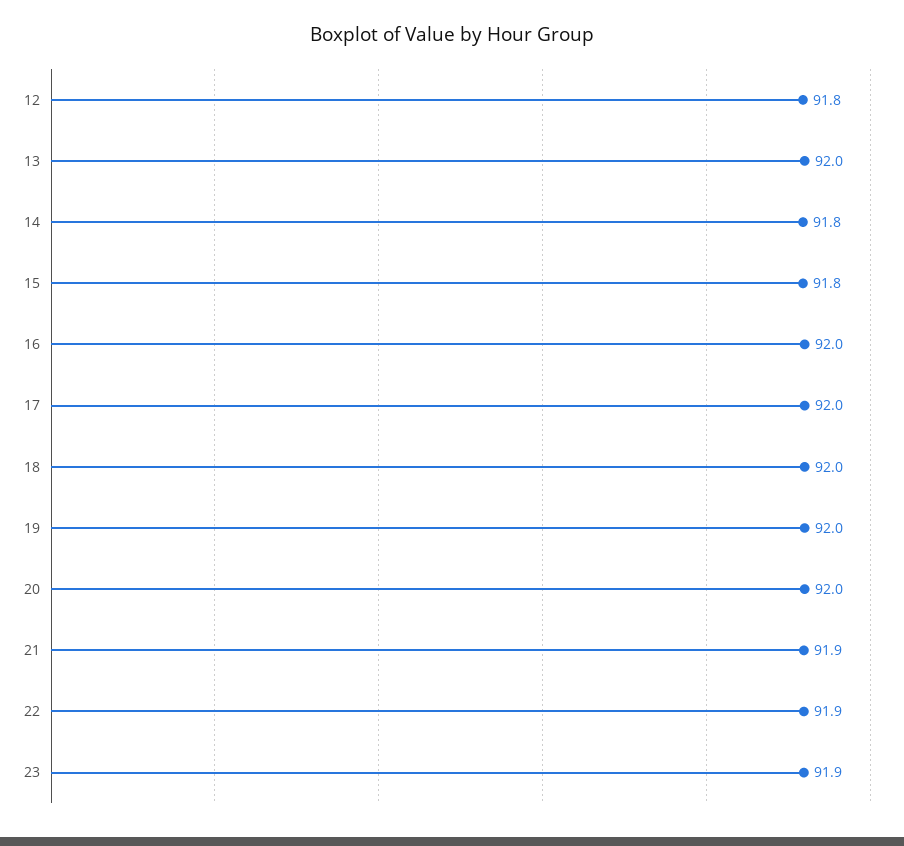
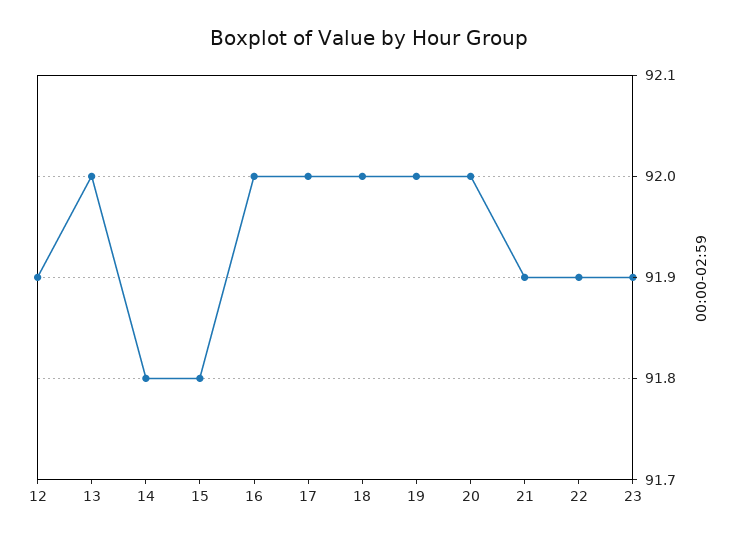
  {
-   "12": 91.8,
+   "12": 91.9,
    "13": 92,
    "14": 91.8,
    "15": 91.8,
    "16": 92,
    "17": 92,
    "18": 92,
    "19": 92,
    "20": 92,
    "21": 91.9,
    "22": 91.9,
    "23": 91.9
  }

